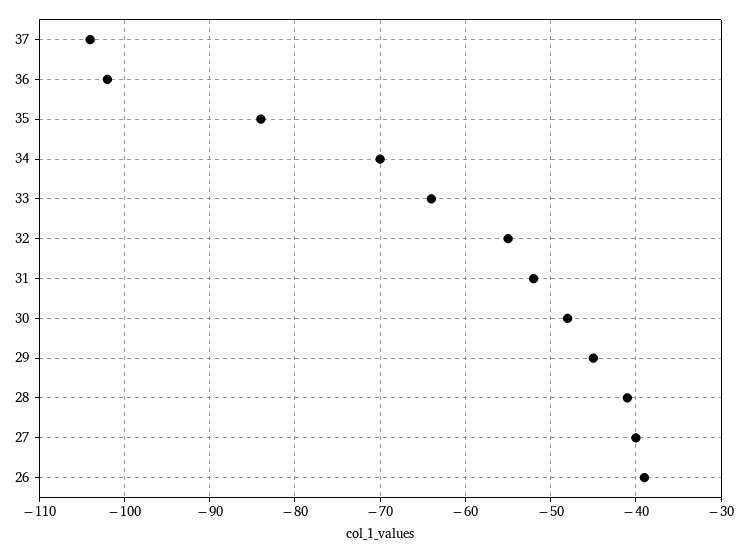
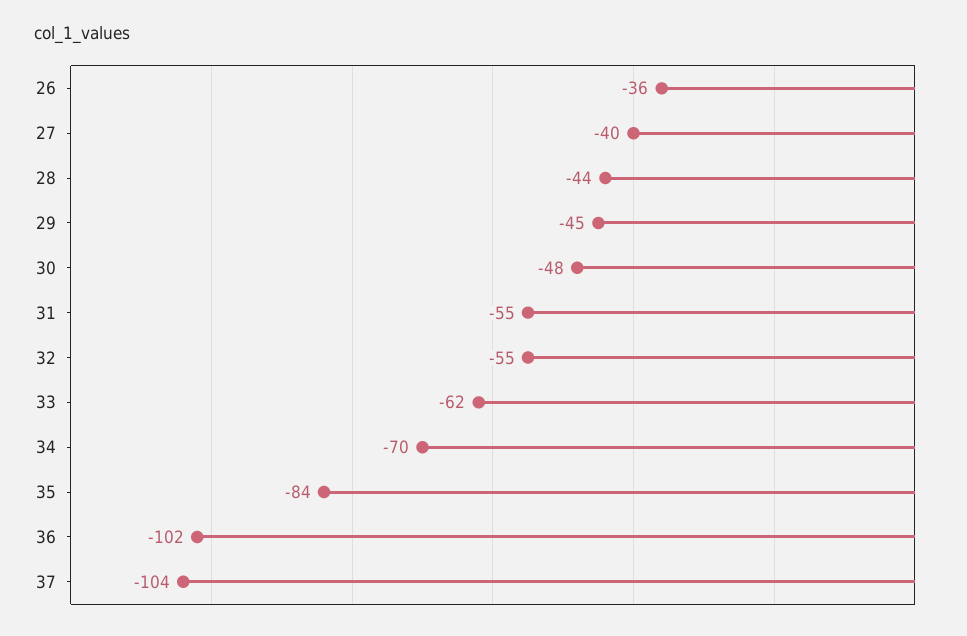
  {
    "37": -104,
    "36": -102,
    "35": -84,
    "34": -70,
-   "33": -64,
+   "33": -62,
    "32": -55,
-   "31": -52,
+   "31": -55,
    "30": -48,
    "29": -45,
-   "28": -41,
+   "28": -44,
    "27": -40,
-   "26": -39
+   "26": -36
  }

